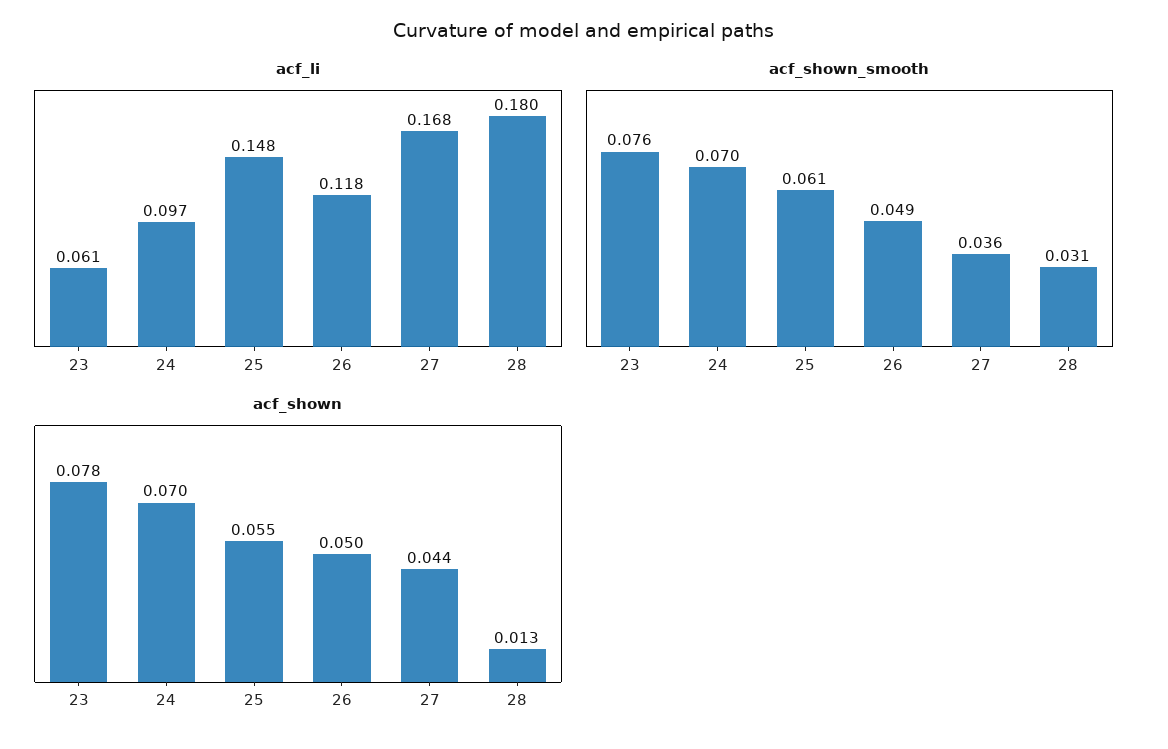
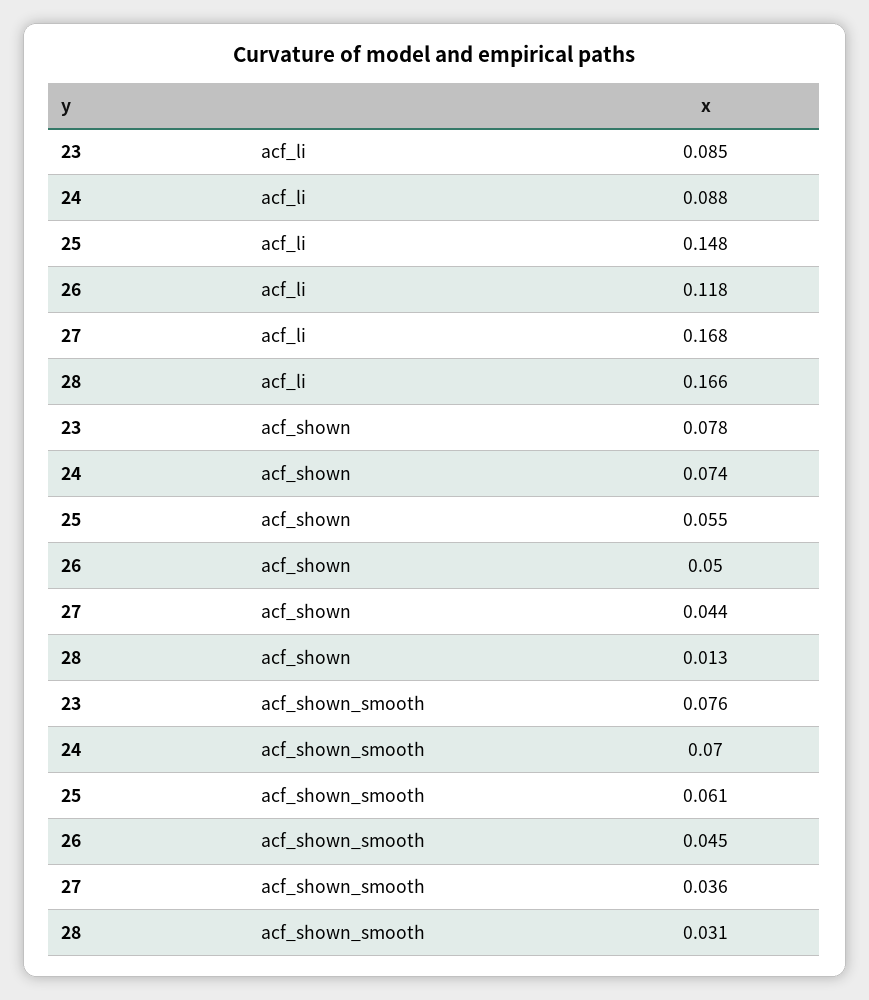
  {
    "acf_li": {
-     "23": 0.061,
+     "23": 0.085,
-     "24": 0.097,
+     "24": 0.088,
      "25": 0.148,
      "26": 0.118,
      "27": 0.168,
-     "28": 0.18
+     "28": 0.166
    },
    "acf_shown_smooth": {
      "23": 0.076,
      "24": 0.07,
      "25": 0.061,
-     "26": 0.049,
+     "26": 0.045,
      "27": 0.036,
      "28": 0.031
    },
    "acf_shown": {
      "23": 0.078,
-     "24": 0.07,
+     "24": 0.074,
      "25": 0.055,
      "26": 0.05,
      "27": 0.044,
      "28": 0.013
    }
  }

